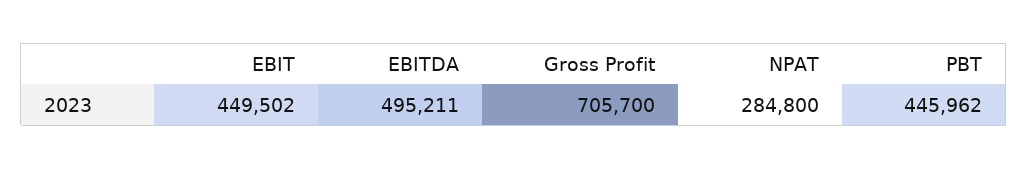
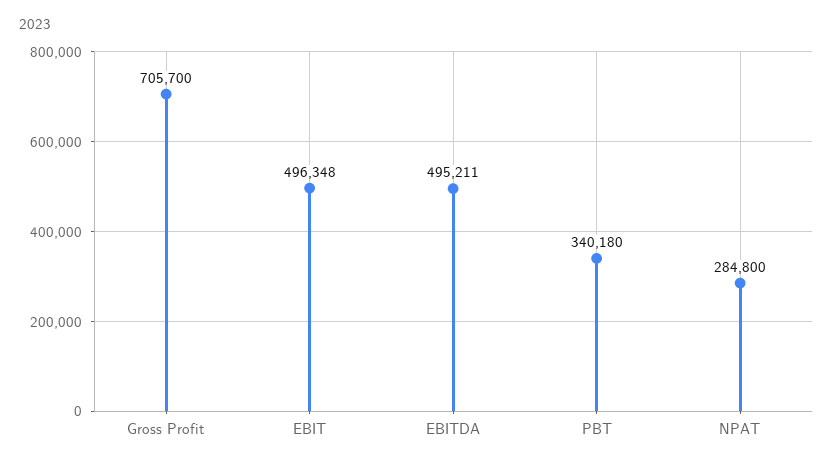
  {
-   "EBIT": 449502,
+   "EBIT": 496348,
    "EBITDA": 495211,
    "Gross Profit": 705700,
    "NPAT": 284800,
-   "PBT": 445962
+   "PBT": 340180
  }

